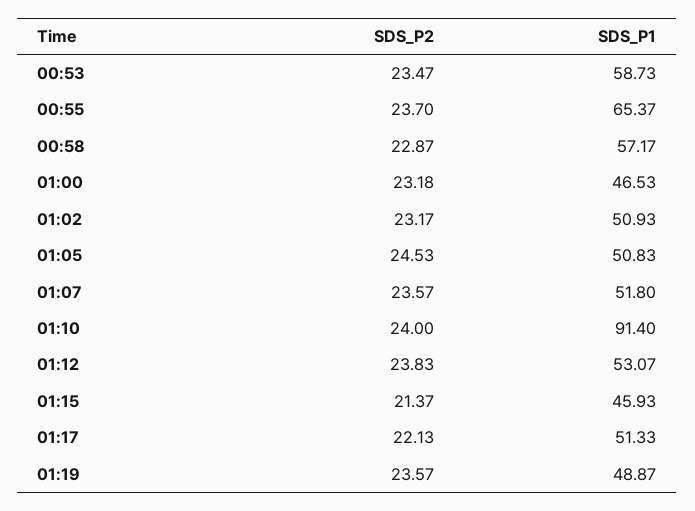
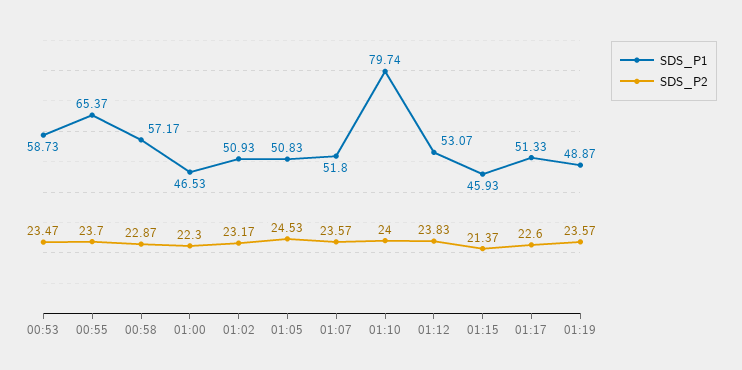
  {
    "SDS_P2": {
      "00:53": 23.47,
      "00:55": 23.7,
      "00:58": 22.87,
-     "01:00": 23.18,
+     "01:00": 22.3,
      "01:02": 23.17,
      "01:05": 24.53,
      "01:07": 23.57,
      "01:10": 24,
      "01:12": 23.83,
      "01:15": 21.37,
-     "01:17": 22.13,
+     "01:17": 22.6,
      "01:19": 23.57
    },
    "SDS_P1": {
      "00:53": 58.73,
      "00:55": 65.37,
      "00:58": 57.17,
      "01:00": 46.53,
      "01:02": 50.93,
      "01:05": 50.83,
      "01:07": 51.8,
-     "01:10": 91.4,
+     "01:10": 79.74,
      "01:12": 53.07,
      "01:15": 45.93,
      "01:17": 51.33,
      "01:19": 48.87
    }
  }

